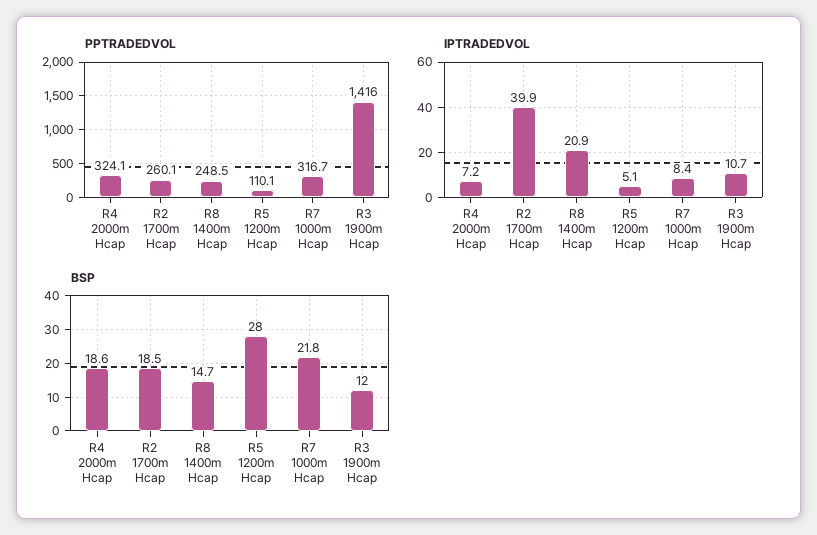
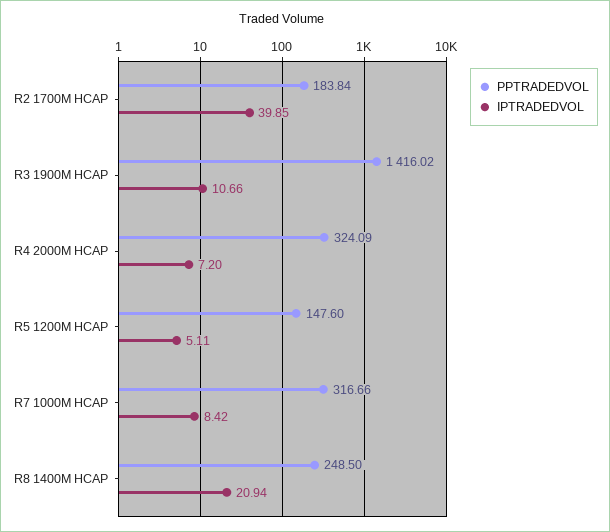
  {
    "PPTRADEDVOL": {
      "R4 2000m Hcap": 324.09,
-     "R2 1700m Hcap": 260.1,
+     "R2 1700m Hcap": 183.84,
      "R8 1400m Hcap": 248.5,
-     "R5 1200m Hcap": 110.1,
+     "R5 1200m Hcap": 147.6,
      "R7 1000m Hcap": 316.66,
      "R3 1900m Hcap": 1416.02
    },
    "IPTRADEDVOL": {
      "R4 2000m Hcap": 7.2,
      "R2 1700m Hcap": 39.85,
      "R8 1400m Hcap": 20.94,
      "R5 1200m Hcap": 5.11,
      "R7 1000m Hcap": 8.42,
      "R3 1900m Hcap": 10.66
-   },
+   }
-   "BSP": {
-     "R4 2000m Hcap": 18.6,
-     "R2 1700m Hcap": 18.5,
-     "R8 1400m Hcap": 14.7,
-     "R5 1200m Hcap": 28,
-     "R7 1000m Hcap": 21.8,
-     "R3 1900m Hcap": 12
-   }
  }

